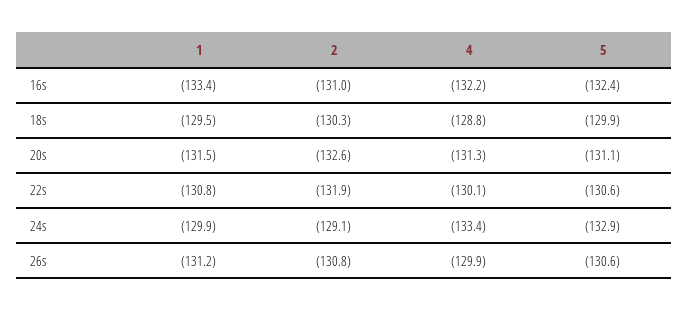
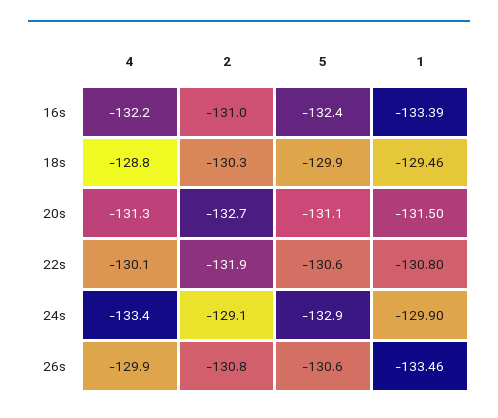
  {
    "1": {
      "16s": -133.39,
      "18s": -129.46,
      "20s": -131.5,
      "22s": -130.8,
      "24s": -129.9,
-     "26s": -131.2
+     "26s": -133.46
    },
    "2": {
      "16s": -131,
      "18s": -130.3,
-     "20s": -132.6,
+     "20s": -132.7,
      "22s": -131.9,
      "24s": -129.1,
      "26s": -130.8
    },
    "4": {
      "16s": -132.2,
      "18s": -128.8,
      "20s": -131.3,
      "22s": -130.1,
      "24s": -133.4,
      "26s": -129.9
    },
    "5": {
      "16s": -132.4,
      "18s": -129.9,
      "20s": -131.1,
      "22s": -130.6,
      "24s": -132.9,
      "26s": -130.6
    }
  }

